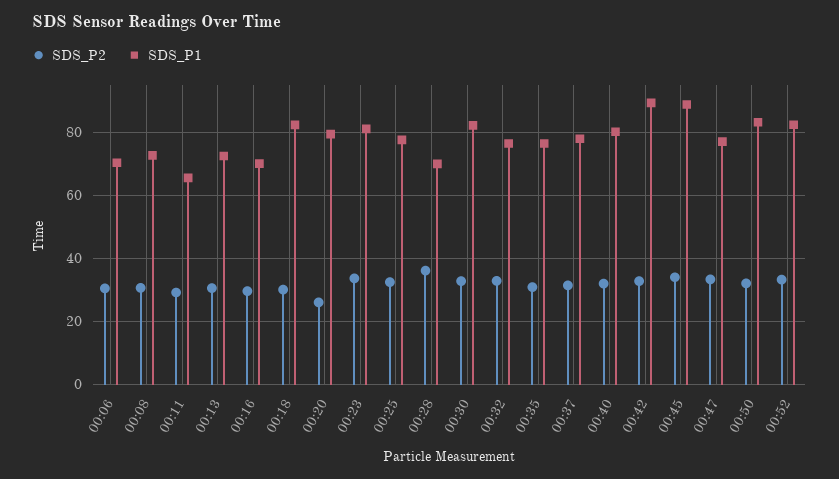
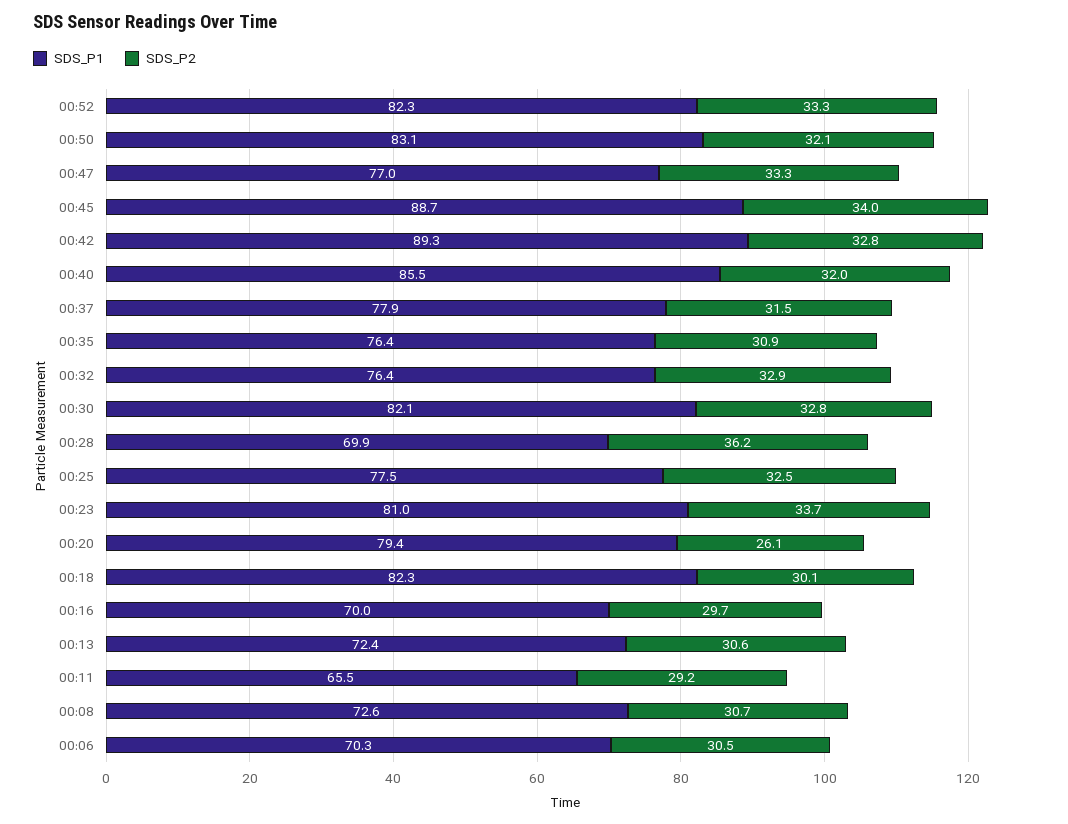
  {
    "SDS_P2": {
      "00:06": 30.5,
      "00:08": 30.7,
      "00:11": 29.2,
      "00:13": 30.6,
      "00:16": 29.7,
      "00:18": 30.1,
      "00:20": 26.1,
      "00:23": 33.7,
      "00:25": 32.5,
      "00:28": 36.2,
      "00:30": 32.8,
      "00:32": 32.9,
      "00:35": 30.9,
      "00:37": 31.5,
      "00:40": 32,
      "00:42": 32.8,
      "00:45": 34,
      "00:47": 33.3,
      "00:50": 32.1,
      "00:52": 33.3
    },
    "SDS_P1": {
      "00:06": 70.3,
      "00:08": 72.6,
      "00:11": 65.5,
      "00:13": 72.4,
      "00:16": 70,
      "00:18": 82.3,
      "00:20": 79.4,
      "00:23": 81,
      "00:25": 77.5,
      "00:28": 69.9,
      "00:30": 82.1,
      "00:32": 76.4,
      "00:35": 76.4,
      "00:37": 77.9,
-     "00:40": 80,
+     "00:40": 85.5,
      "00:42": 89.3,
      "00:45": 88.7,
      "00:47": 77,
      "00:50": 83.1,
      "00:52": 82.3
    }
  }

